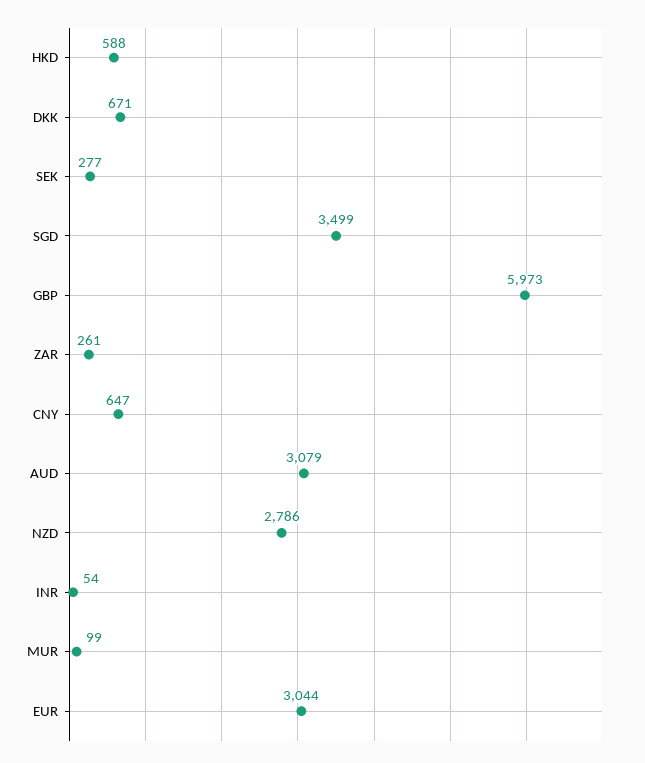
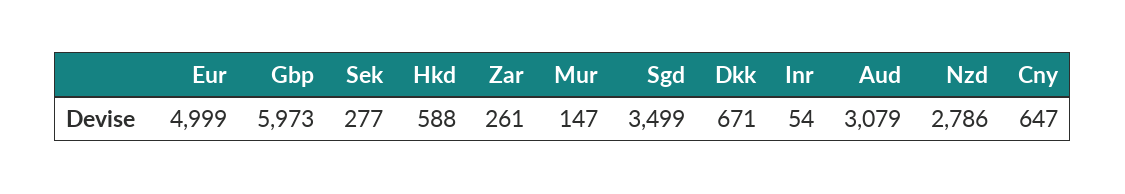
  {
    "HKD": 588,
    "DKK": 671,
    "SEK": 277,
    "SGD": 3499,
    "GBP": 5973,
    "ZAR": 261,
    "CNY": 647,
    "AUD": 3079,
    "NZD": 2786,
    "INR": 54,
-   "MUR": 99,
+   "MUR": 147,
-   "EUR": 3044
+   "EUR": 4999
  }

